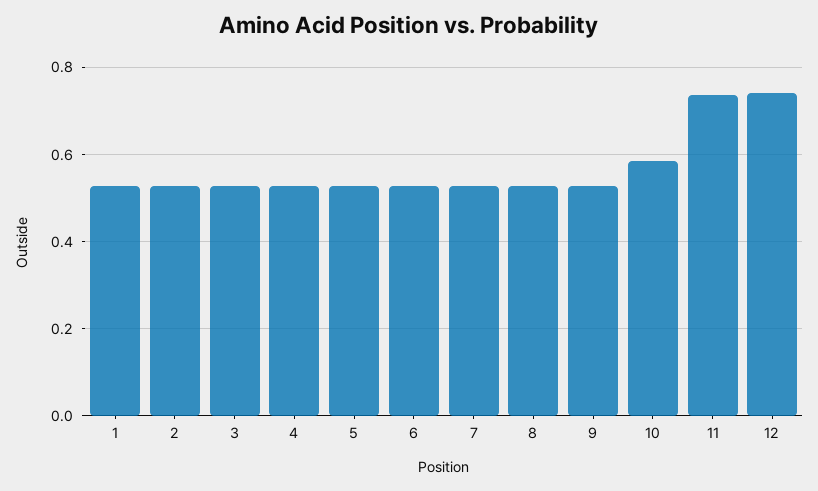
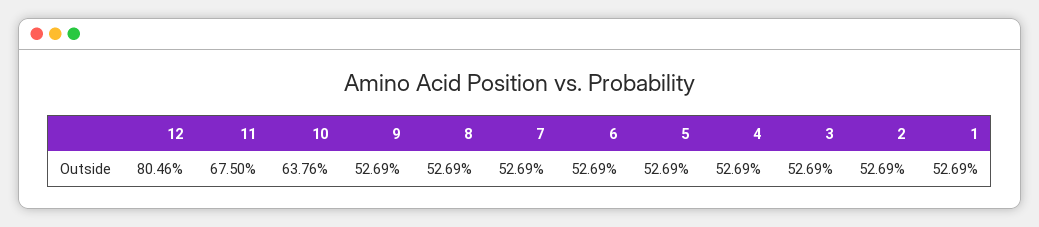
  {
    "1": 0.5269,
    "2": 0.5269,
    "3": 0.5269,
    "4": 0.5269,
    "5": 0.5269,
    "6": 0.5269,
    "7": 0.5269,
    "8": 0.5269,
    "9": 0.5269,
-   "10": 0.58,
+   "10": 0.6376,
-   "11": 0.74,
+   "11": 0.675,
-   "12": 0.74
+   "12": 0.8046
  }

